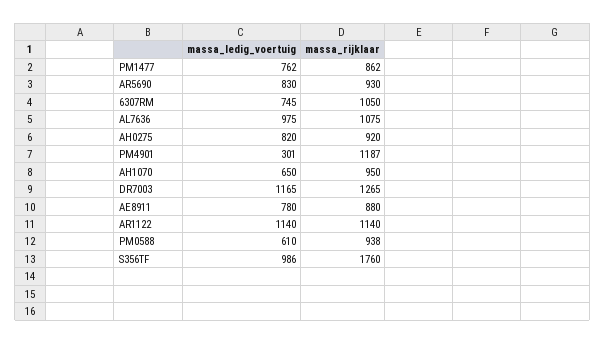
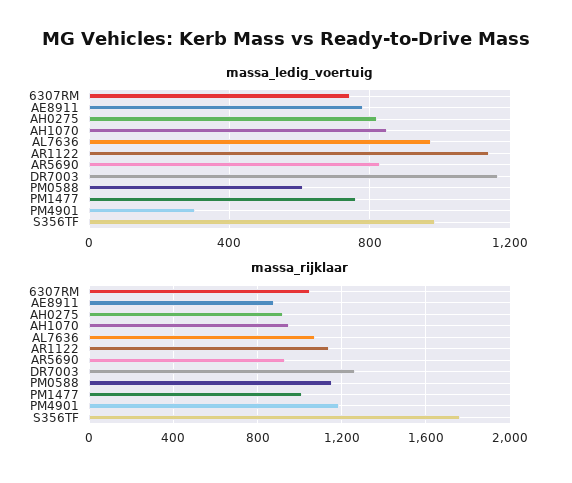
  {
    "massa_ledig_voertuig": {
      "PM1477": 762,
      "AR5690": 830,
      "6307RM": 745,
      "AL7636": 975,
      "AH0275": 820,
      "PM4901": 301,
-     "AH1070": 650,
+     "AH1070": 850,
      "DR7003": 1165,
      "AE8911": 780,
      "AR1122": 1140,
      "PM0588": 610,
      "S356TF": 986
    },
    "massa_rijklaar": {
-     "PM1477": 862,
+     "PM1477": 1000,
      "AR5690": 930,
      "6307RM": 1050,
      "AL7636": 1075,
      "AH0275": 920,
      "PM4901": 1187,
      "AH1070": 950,
      "DR7003": 1265,
      "AE8911": 880,
      "AR1122": 1140,
-     "PM0588": 938,
+     "PM0588": 1150,
      "S356TF": 1760
    }
  }

